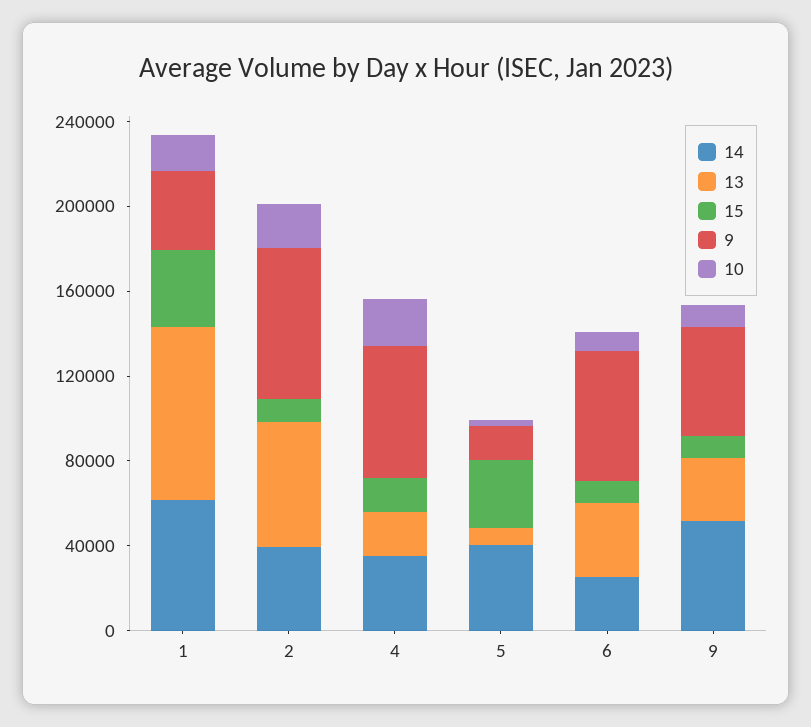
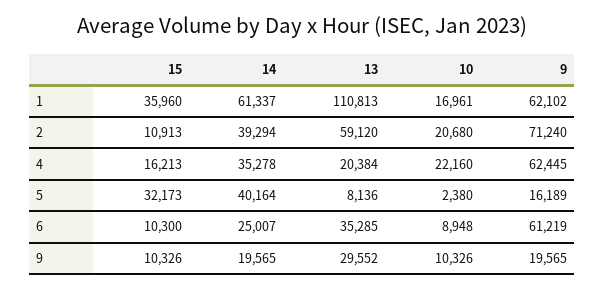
  {
    "14": {
      "1": 61337,
      "2": 39294,
      "4": 35278,
      "5": 40164,
      "6": 25007,
-     "9": 50000
+     "9": 19565
    },
    "13": {
-     "1": 80000,
+     "1": 110813,
      "2": 59120,
      "4": 20384,
      "5": 8136,
      "6": 35285,
      "9": 29552
    },
    "15": {
      "1": 35960,
      "2": 10913,
      "4": 16213,
      "5": 32173,
      "6": 10300,
      "9": 10326
    },
    "9": {
-     "1": 40000,
+     "1": 62102,
      "2": 71240,
      "4": 62445,
      "5": 16189,
      "6": 61219,
-     "9": 50000
+     "9": 19565
    },
    "10": {
      "1": 16961,
      "2": 20680,
      "4": 22160,
      "5": 2380,
      "6": 8948,
      "9": 10326
    }
  }

